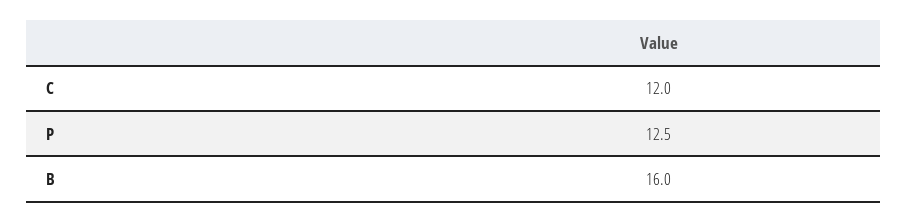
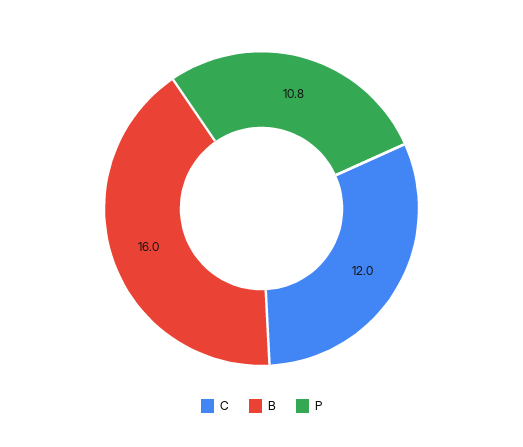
  {
    "C": 12,
-   "P": 12.5,
+   "P": 10.8,
    "B": 16
  }

